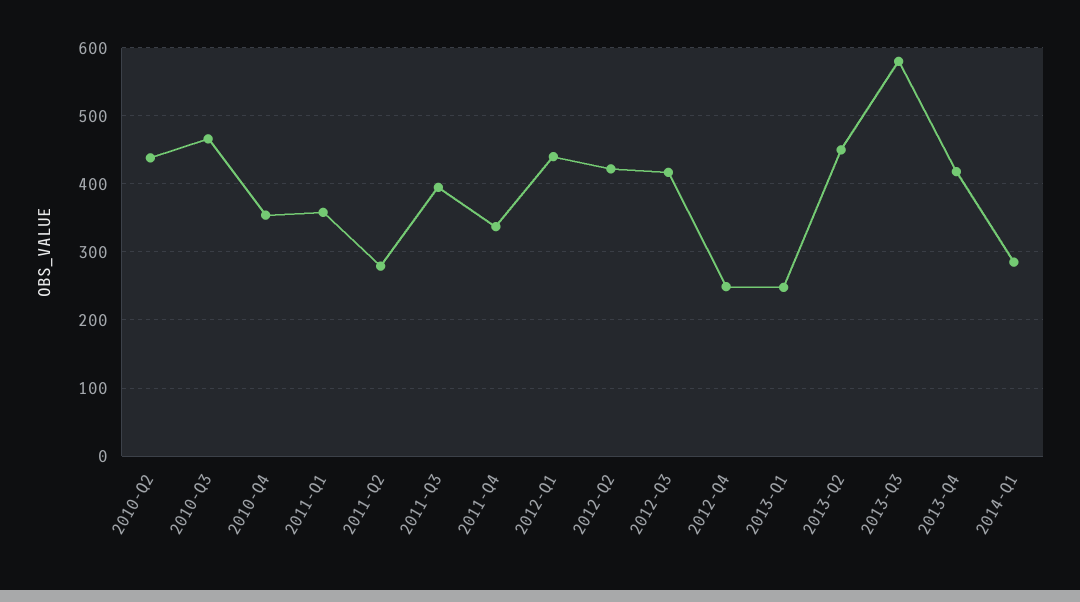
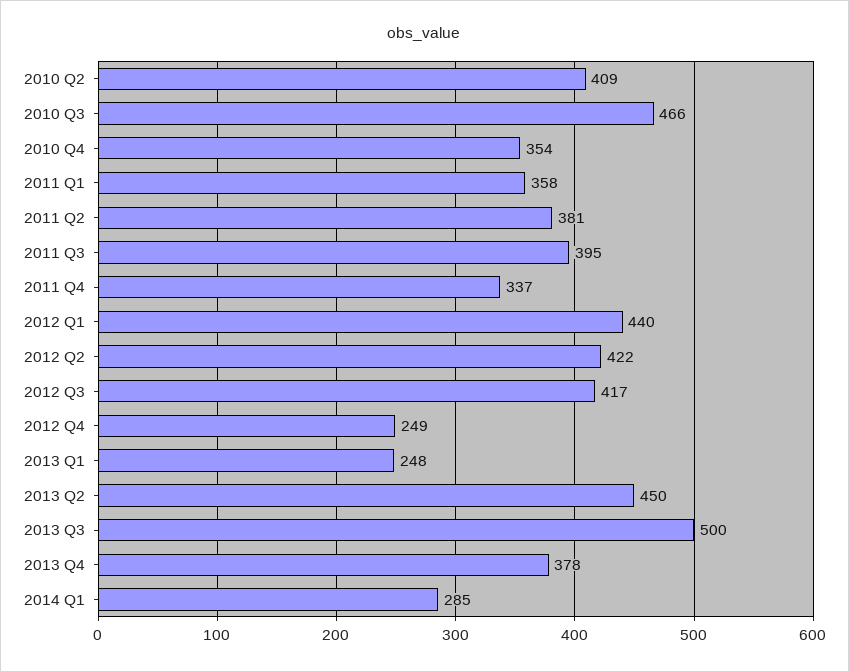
  {
-   "2010-Q2": 440,
+   "2010-Q2": 409,
    "2010-Q3": 466,
    "2010-Q4": 354,
    "2011-Q1": 358,
-   "2011-Q2": 280,
+   "2011-Q2": 381,
    "2011-Q3": 395,
    "2011-Q4": 337,
    "2012-Q1": 440,
    "2012-Q2": 422,
    "2012-Q3": 417,
    "2012-Q4": 249,
    "2013-Q1": 248,
    "2013-Q2": 450,
-   "2013-Q3": 580,
+   "2013-Q3": 500,
-   "2013-Q4": 420,
+   "2013-Q4": 378,
    "2014-Q1": 285
  }

